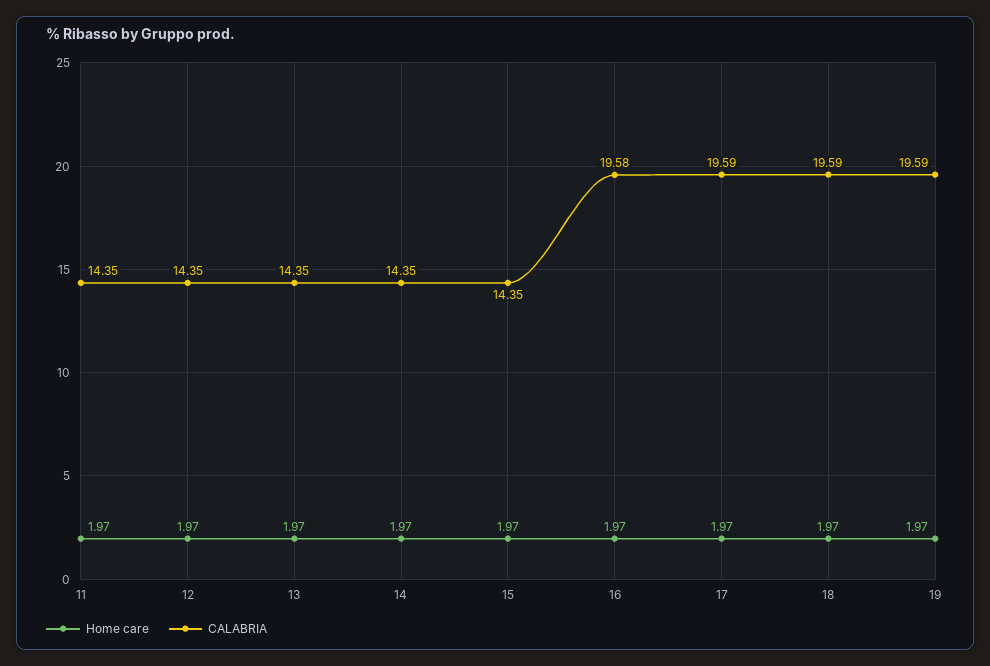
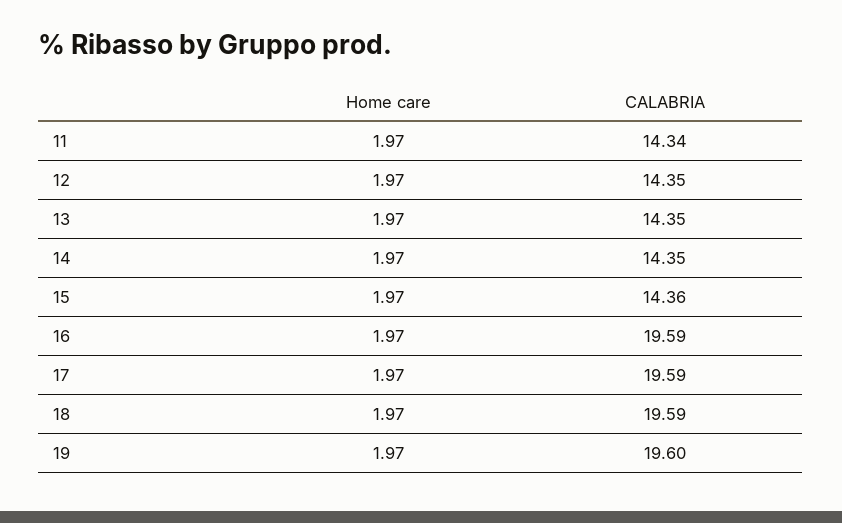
  {
    "Home care": {
      "11": 1.97,
      "12": 1.97,
      "13": 1.97,
      "14": 1.97,
      "15": 1.97,
      "16": 1.97,
      "17": 1.97,
      "18": 1.97,
      "19": 1.97
    },
    "CALABRIA": {
-     "11": 14.35,
+     "11": 14.34,
      "12": 14.35,
      "13": 14.35,
      "14": 14.35,
-     "15": 14.35,
+     "15": 14.36,
-     "16": 19.58,
+     "16": 19.59,
      "17": 19.59,
      "18": 19.59,
-     "19": 19.59
+     "19": 19.6
    }
  }

